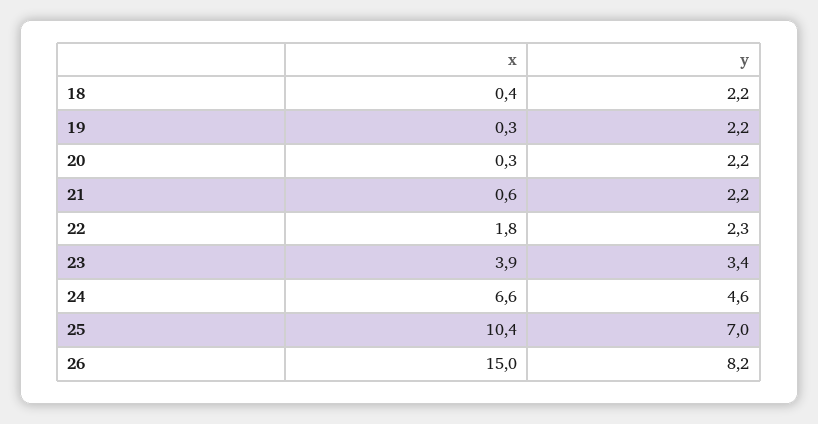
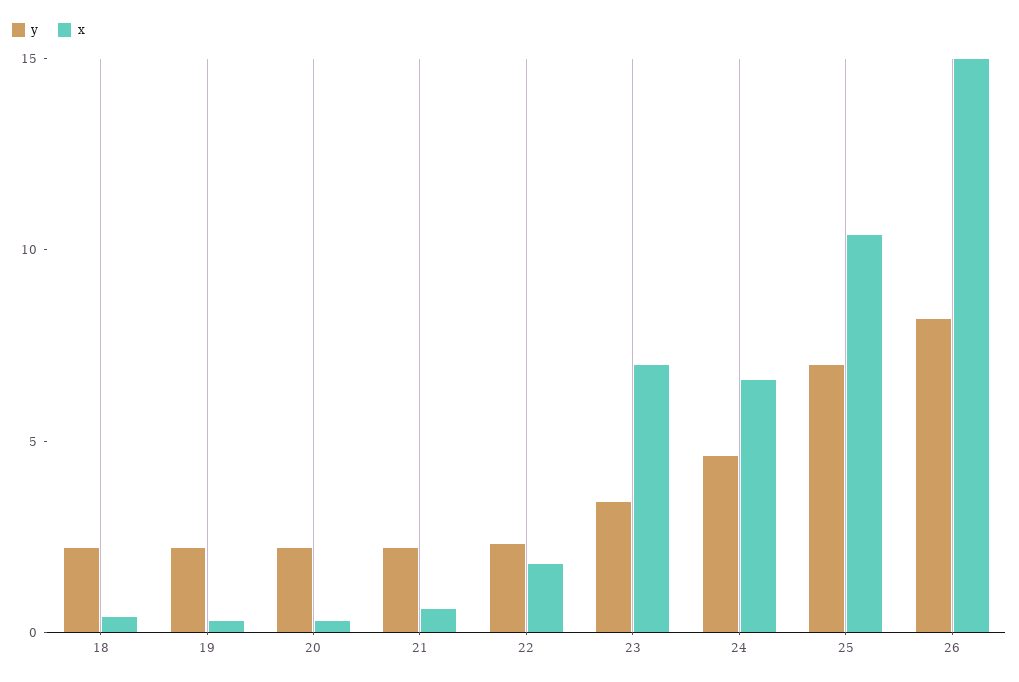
  {
    "x": {
      "18": 0.4,
      "19": 0.3,
      "20": 0.3,
      "21": 0.6,
      "22": 1.8,
-     "23": 3.9,
+     "23": 7,
      "24": 6.6,
      "25": 10.4,
      "26": 15
    },
    "y": {
      "18": 2.2,
      "19": 2.2,
      "20": 2.2,
      "21": 2.2,
      "22": 2.3,
      "23": 3.4,
      "24": 4.6,
      "25": 7,
      "26": 8.2
    }
  }

